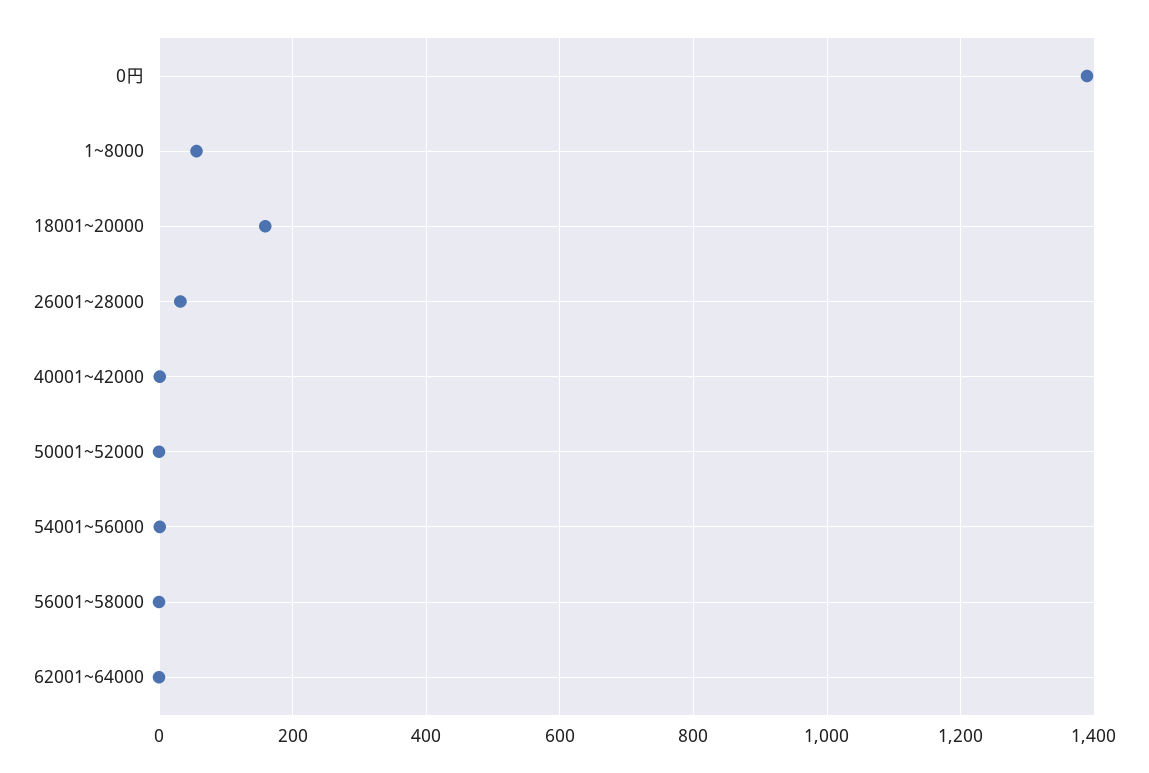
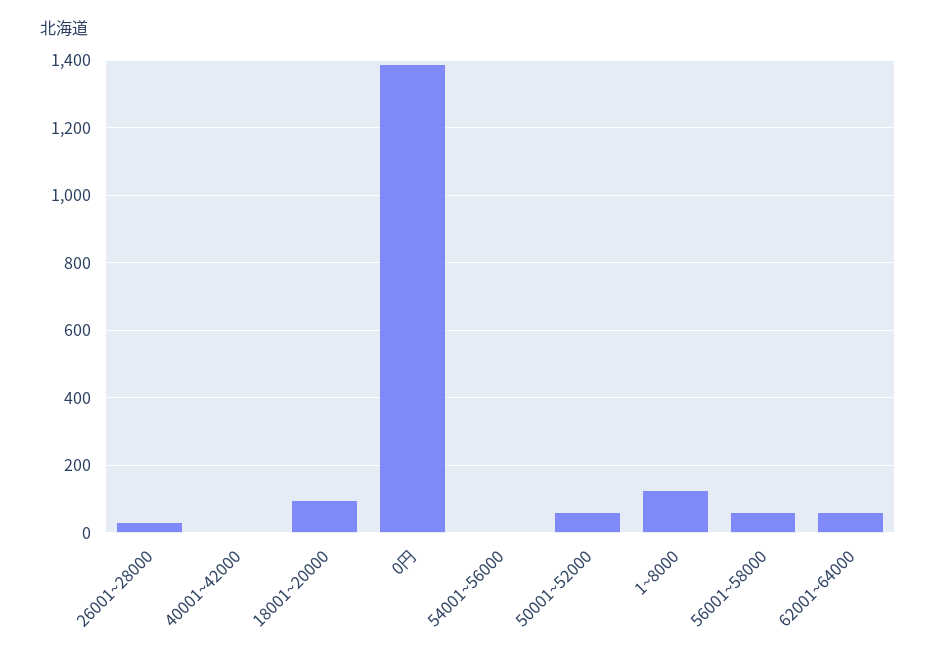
  {
    "0円": 1380,
-   "1~8000": 60,
+   "1~8000": 120,
-   "18001~20000": 160,
+   "18001~20000": 100,
    "26001~28000": 40,
    "40001~42000": 0,
-   "50001~52000": 0,
+   "50001~52000": 60,
    "54001~56000": 0,
-   "56001~58000": 0,
+   "56001~58000": 60,
-   "62001~64000": 0
+   "62001~64000": 60
  }

